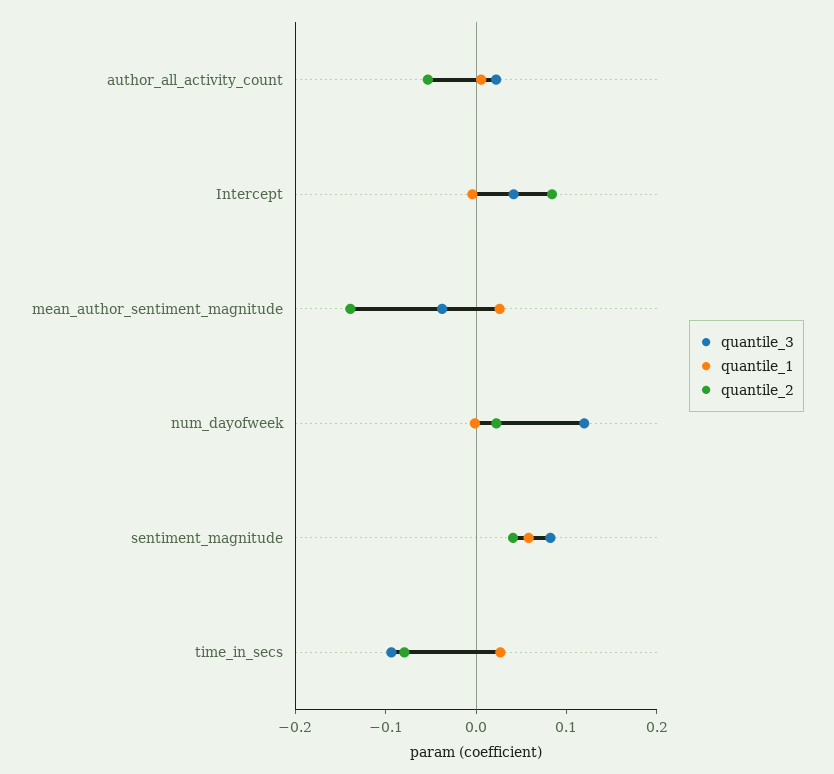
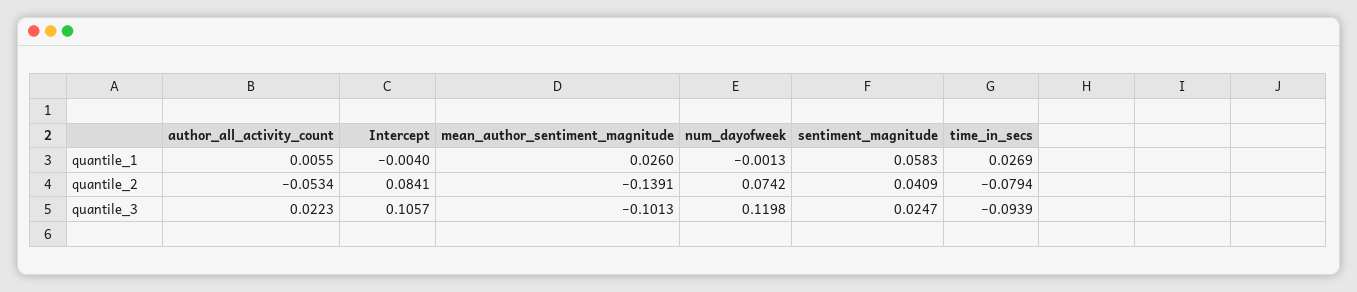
  {
    "quantile_3": {
      "author_all_activity_count": 0.0223,
-     "Intercept": 0.04,
+     "Intercept": 0.1057,
-     "mean_author_sentiment_magnitude": -0.04,
+     "mean_author_sentiment_magnitude": -0.1013,
      "num_dayofweek": 0.1198,
-     "sentiment_magnitude": 0.08,
+     "sentiment_magnitude": 0.0247,
      "time_in_secs": -0.0939
    },
    "quantile_1": {
      "author_all_activity_count": 0.0055,
      "Intercept": -0.004,
      "mean_author_sentiment_magnitude": 0.026,
      "num_dayofweek": -0.0013,
      "sentiment_magnitude": 0.0583,
      "time_in_secs": 0.0269
    },
    "quantile_2": {
      "author_all_activity_count": -0.0534,
      "Intercept": 0.0841,
      "mean_author_sentiment_magnitude": -0.1391,
-     "num_dayofweek": 0.02,
+     "num_dayofweek": 0.0742,
      "sentiment_magnitude": 0.0409,
      "time_in_secs": -0.0794
    }
  }

